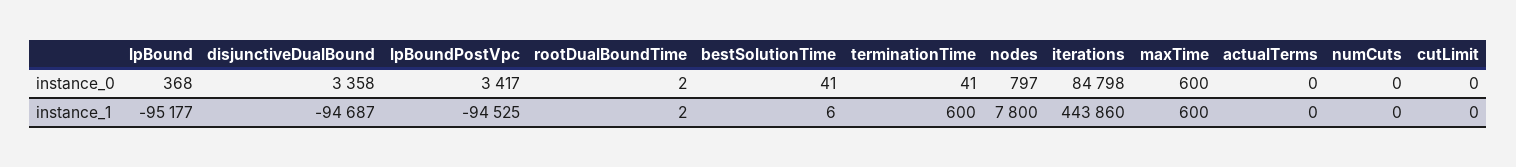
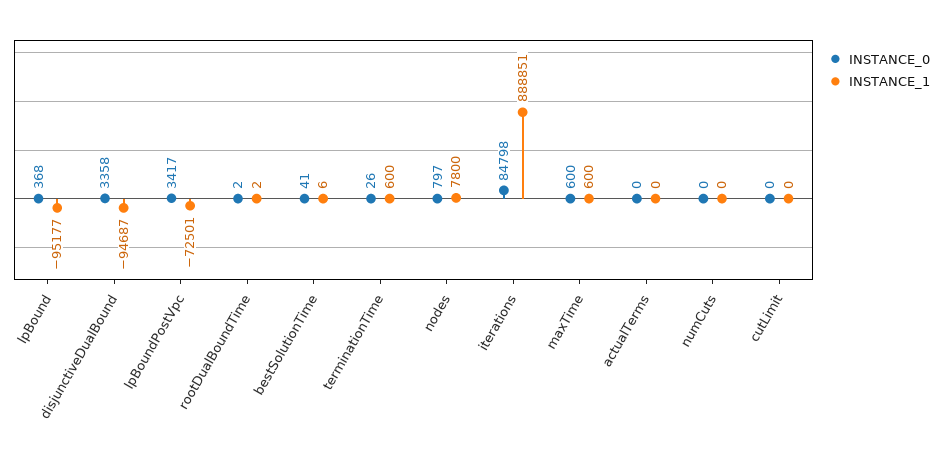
  {
    "instance_0": {
      "lpBound": 368,
      "disjunctiveDualBound": 3358,
      "lpBoundPostVpc": 3417,
      "rootDualBoundTime": 2,
      "bestSolutionTime": 41,
-     "terminationTime": 41,
+     "terminationTime": 26,
      "nodes": 797,
      "iterations": 84798,
      "maxTime": 600,
      "actualTerms": 0,
      "numCuts": 0,
      "cutLimit": 0
    },
    "instance_1": {
      "lpBound": -95177,
      "disjunctiveDualBound": -94687,
-     "lpBoundPostVpc": -94525,
+     "lpBoundPostVpc": -72501,
      "rootDualBoundTime": 2,
      "bestSolutionTime": 6,
      "terminationTime": 600,
      "nodes": 7800,
-     "iterations": 443860,
+     "iterations": 888851,
      "maxTime": 600,
      "actualTerms": 0,
      "numCuts": 0,
      "cutLimit": 0
    }
  }

